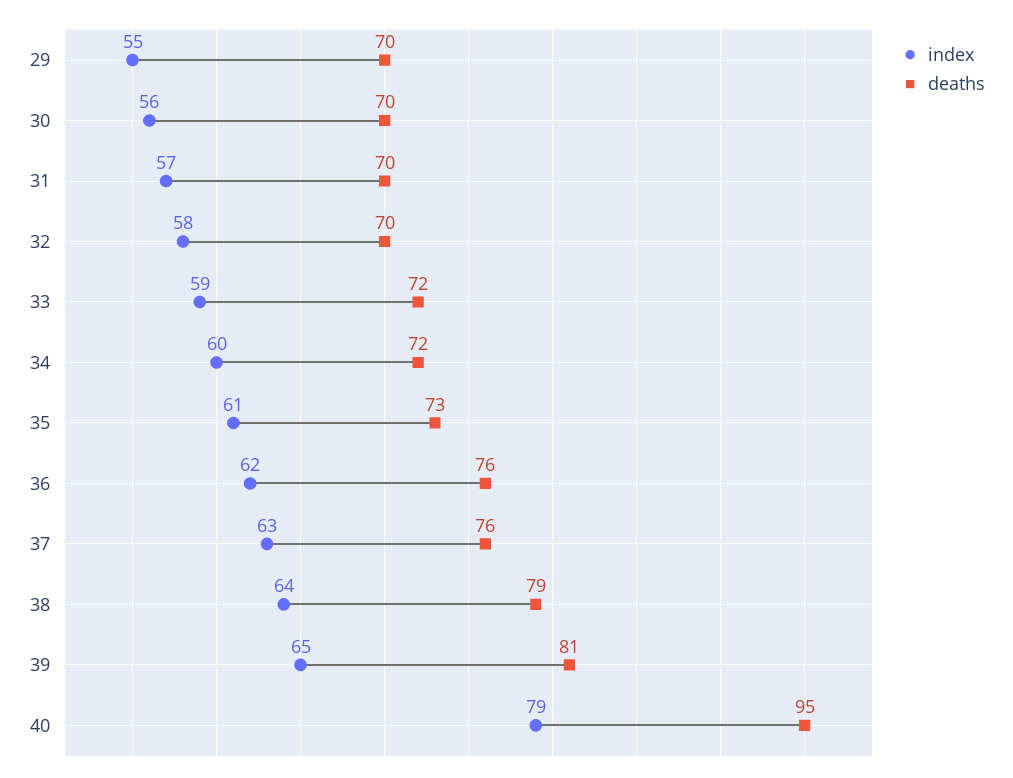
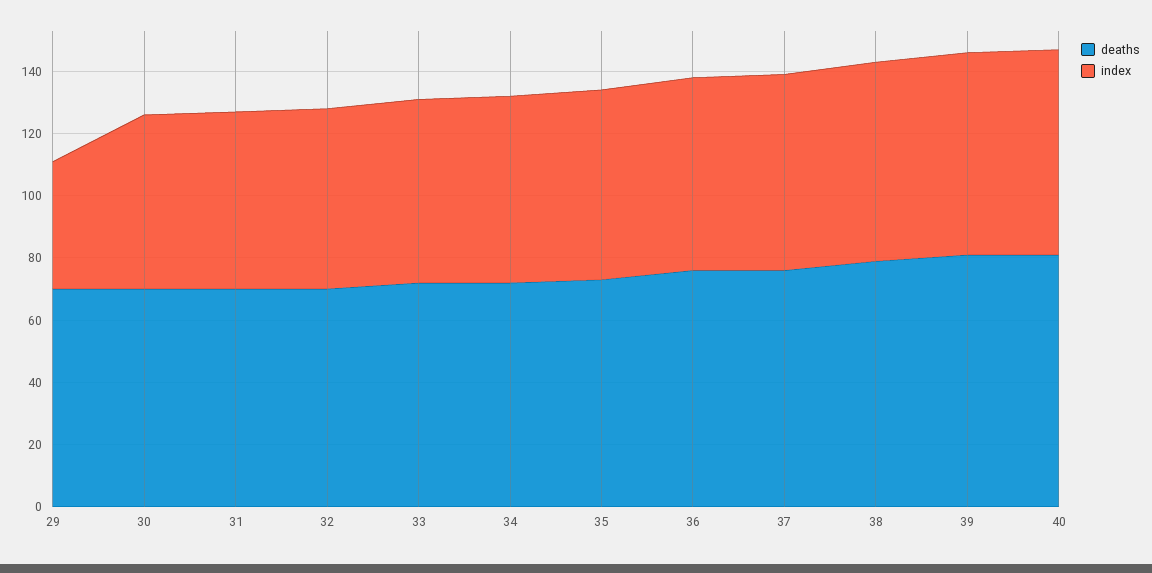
  {
    "index": {
-     "29": 55,
+     "29": 40,
      "30": 56,
      "31": 57,
      "32": 58,
      "33": 59,
      "34": 60,
      "35": 61,
      "36": 62,
      "37": 63,
      "38": 64,
      "39": 65,
-     "40": 79
+     "40": 65
    },
    "deaths": {
      "29": 70,
      "30": 70,
      "31": 70,
      "32": 70,
      "33": 72,
      "34": 72,
      "35": 73,
      "36": 76,
      "37": 76,
      "38": 79,
      "39": 81,
-     "40": 95
+     "40": 80
    }
  }

